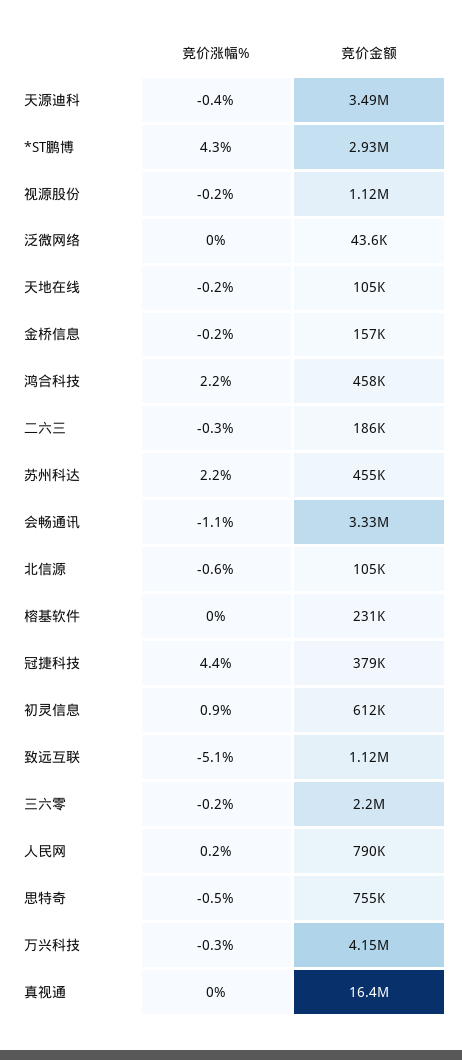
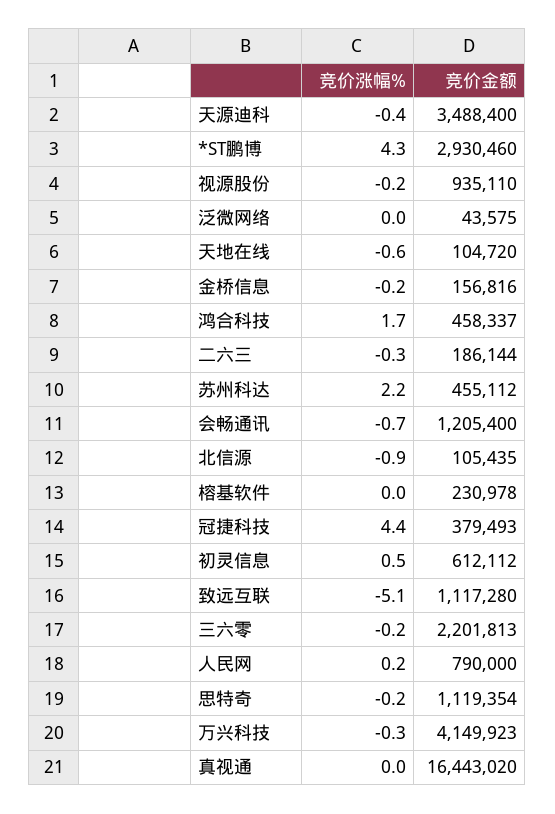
  {
    "竞价涨幅%": {
      "天源迪科": -0.4,
      "*ST鹏博": 4.3,
      "视源股份": -0.2,
      "泛微网络": 0,
-     "天地在线": -0.2,
+     "天地在线": -0.6,
      "金桥信息": -0.2,
-     "鸿合科技": 2.2,
+     "鸿合科技": 1.7,
      "二六三": -0.3,
      "苏州科达": 2.2,
-     "会畅通讯": -1.1,
+     "会畅通讯": -0.7,
-     "北信源": -0.6,
+     "北信源": -0.9,
      "榕基软件": 0,
      "冠捷科技": 4.4,
-     "初灵信息": 0.9,
+     "初灵信息": 0.5,
      "致远互联": -5.1,
      "三六零": -0.2,
      "人民网": 0.2,
-     "思特奇": -0.5,
+     "思特奇": -0.2,
      "万兴科技": -0.3,
      "真视通": 0
    },
    "竞价金额": {
      "天源迪科": 3488400,
      "*ST鹏博": 2930460,
-     "视源股份": 1120000,
+     "视源股份": 935110,
      "泛微网络": 43575,
      "天地在线": 104720,
      "金桥信息": 156816,
      "鸿合科技": 458337,
      "二六三": 186144,
      "苏州科达": 455112,
-     "会畅通讯": 3330000,
+     "会畅通讯": 1205400,
      "北信源": 105435,
      "榕基软件": 230978,
      "冠捷科技": 379493,
      "初灵信息": 612112,
      "致远互联": 1117280,
      "三六零": 2201813,
      "人民网": 790000,
-     "思特奇": 755000,
+     "思特奇": 1119354,
      "万兴科技": 4149923,
      "真视通": 16443020
    }
  }

